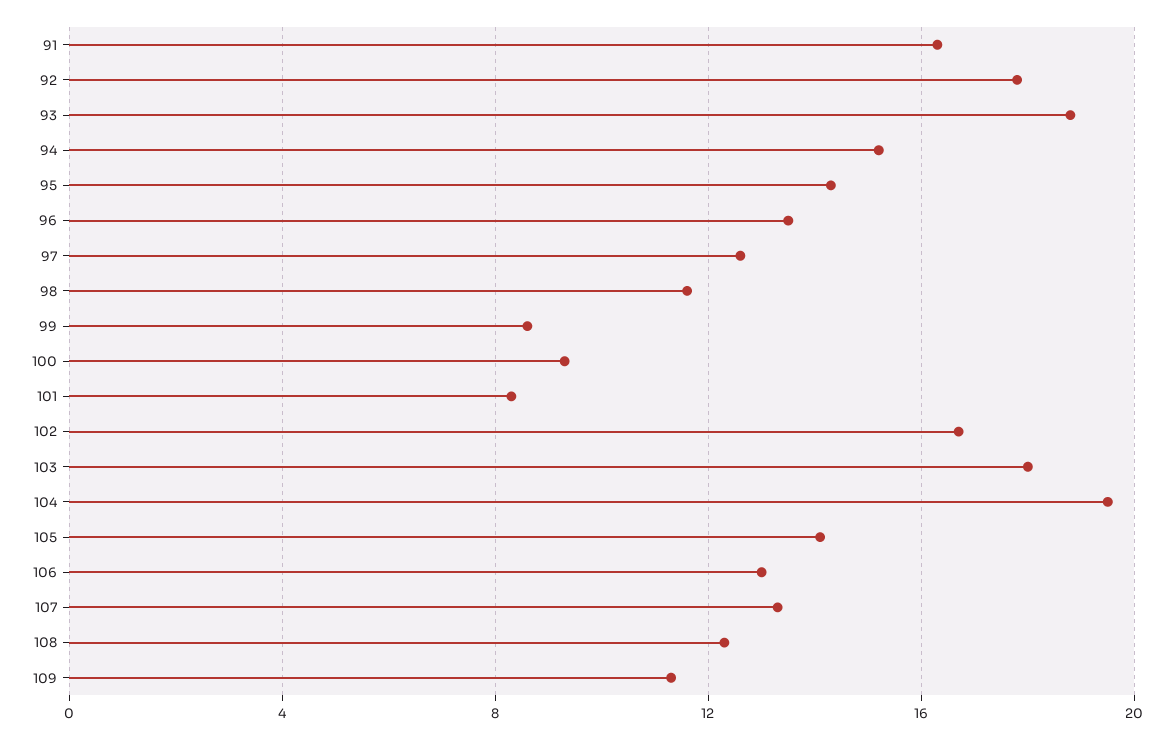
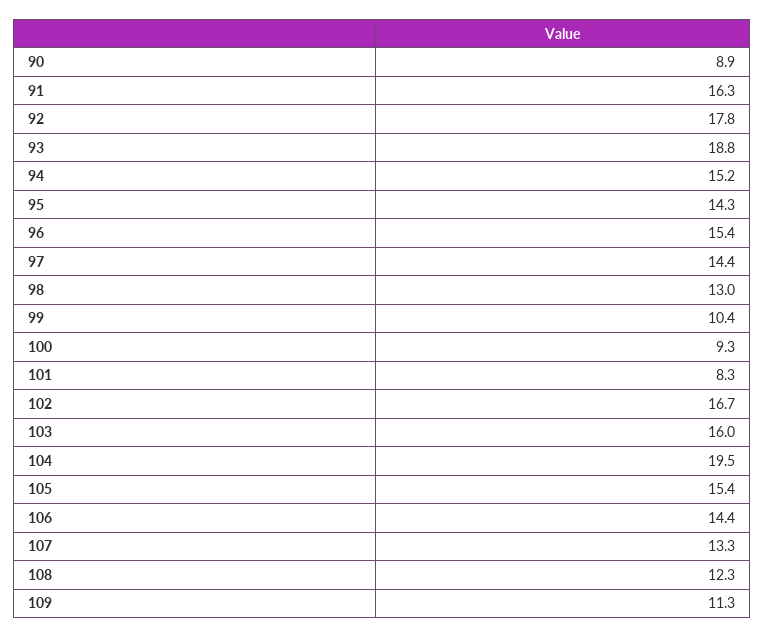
  {
    "91": 16.3,
    "92": 17.8,
    "93": 18.8,
    "94": 15.2,
    "95": 14.3,
-   "96": 13.5,
+   "96": 15.4,
-   "97": 12.5,
+   "97": 14.4,
-   "98": 11.5,
+   "98": 13,
-   "99": 8.5,
+   "99": 10.4,
    "100": 9.3,
    "101": 8.3,
    "102": 16.7,
-   "103": 18,
+   "103": 16,
    "104": 19.5,
-   "105": 14,
+   "105": 15.4,
-   "106": 13,
+   "106": 14.4,
    "107": 13.3,
    "108": 12.3,
-   "109": 11.3
+   "109": 11.3,
+   "90": 8.9
  }

